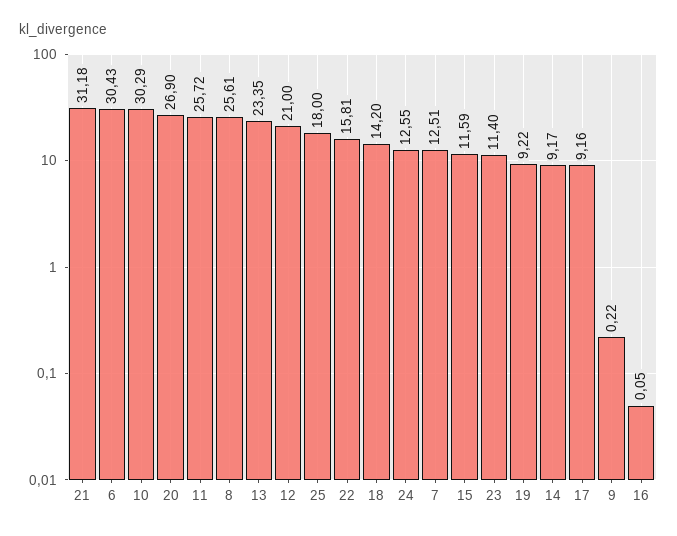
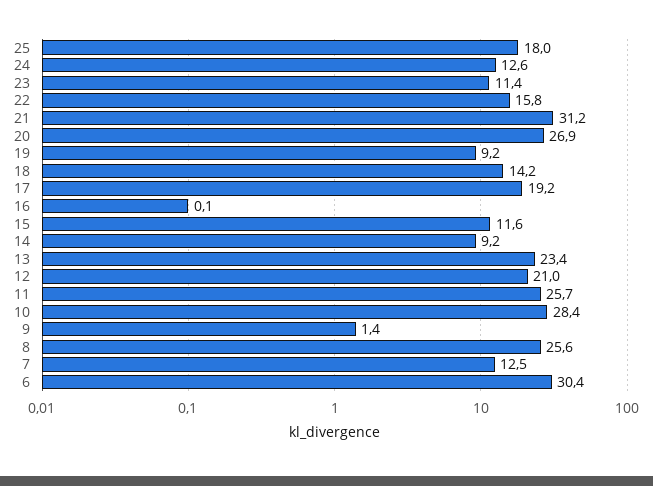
  {
    "21": 31.18,
    "6": 30.43,
-   "10": 30.29,
+   "10": 28.4,
    "20": 26.9,
    "11": 25.72,
    "8": 25.61,
    "13": 23.35,
    "12": 21,
    "25": 18,
    "22": 15.81,
    "18": 14.2,
    "24": 12.55,
    "7": 12.51,
    "15": 11.59,
    "23": 11.4,
    "19": 9.22,
    "14": 9.17,
-   "17": 9.16,
+   "17": 19.2,
-   "9": 0.22,
+   "9": 1.4,
    "16": 0.05
  }

